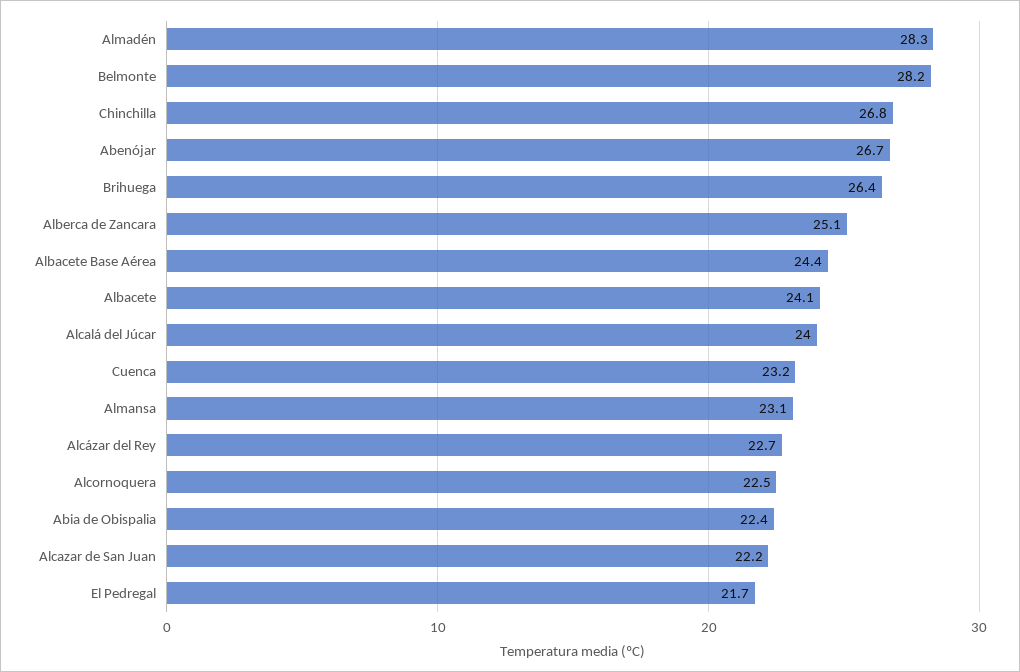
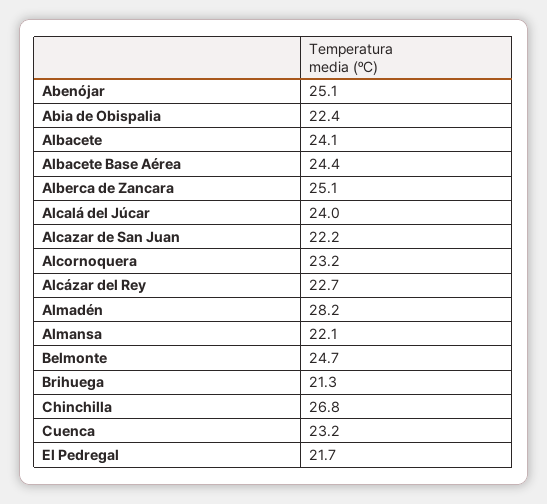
  {
-   "Almadén": 28.3,
+   "Almadén": 28.2,
-   "Belmonte": 28.2,
+   "Belmonte": 24.7,
    "Chinchilla": 26.8,
-   "Abenójar": 26.7,
+   "Abenójar": 25.1,
-   "Brihuega": 26.4,
+   "Brihuega": 21.3,
    "Alberca de Zancara": 25.1,
    "Albacete Base Aérea": 24.4,
    "Albacete": 24.1,
    "Alcalá del Júcar": 24,
    "Cuenca": 23.2,
-   "Almansa": 23.1,
+   "Almansa": 22.1,
    "Alcázar del Rey": 22.7,
-   "Alcornoquera": 22.5,
+   "Alcornoquera": 23.2,
    "Abia de Obispalia": 22.4,
    "Alcazar de San Juan": 22.2,
    "El Pedregal": 21.7
  }

